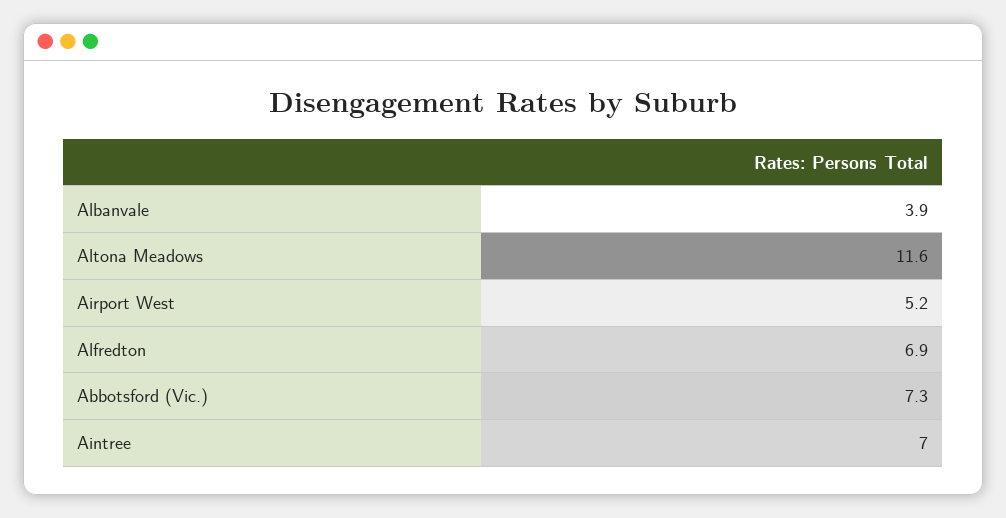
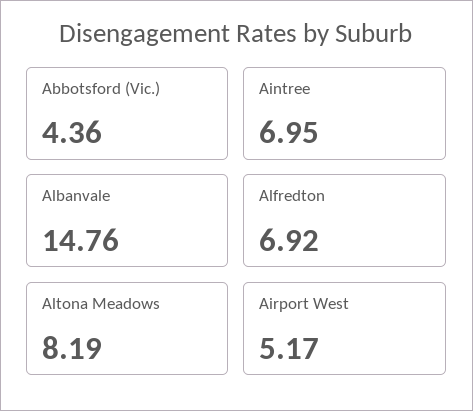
  {
-   "Albanvale": 3.9,
+   "Albanvale": 14.76,
-   "Altona Meadows": 11.6,
+   "Altona Meadows": 8.19,
    "Airport West": 5.17,
    "Alfredton": 6.92,
-   "Abbotsford (Vic.)": 7.3,
+   "Abbotsford (Vic.)": 4.36,
    "Aintree": 6.95
  }

